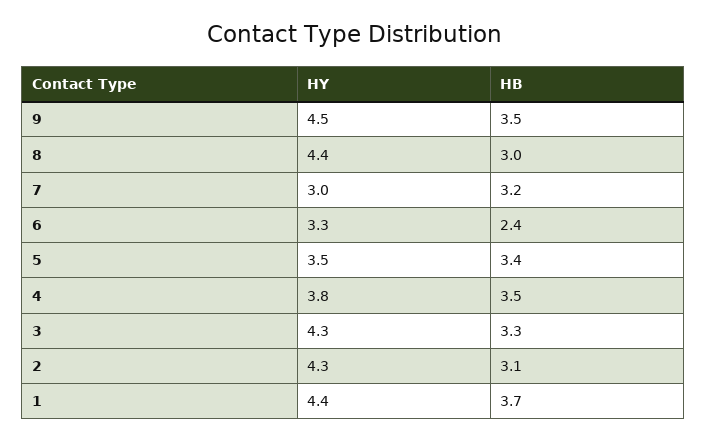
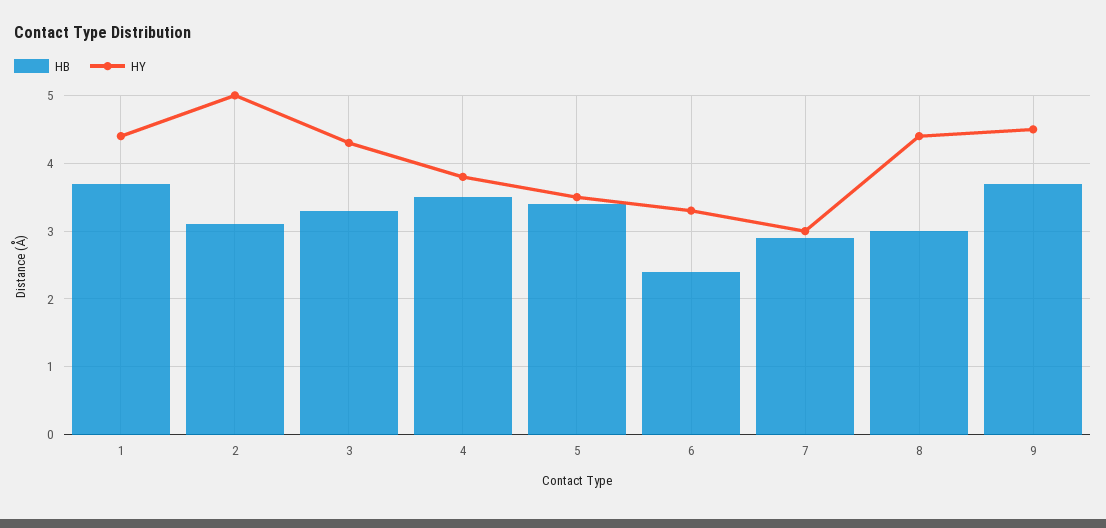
  {
    "HY": {
      "9": 4.5,
      "8": 4.4,
      "7": 3,
      "6": 3.3,
      "5": 3.5,
      "4": 3.8,
      "3": 4.3,
-     "2": 4.3,
+     "2": 5,
      "1": 4.4
    },
    "HB": {
-     "9": 3.5,
+     "9": 3.7,
      "8": 3,
-     "7": 3.2,
+     "7": 2.9,
      "6": 2.4,
      "5": 3.4,
      "4": 3.5,
      "3": 3.3,
      "2": 3.1,
      "1": 3.7
    }
  }

